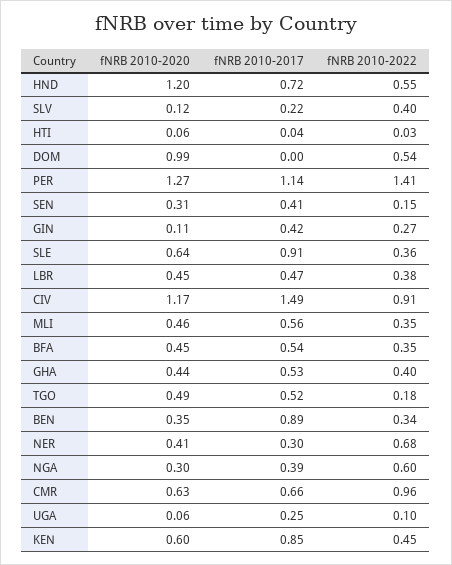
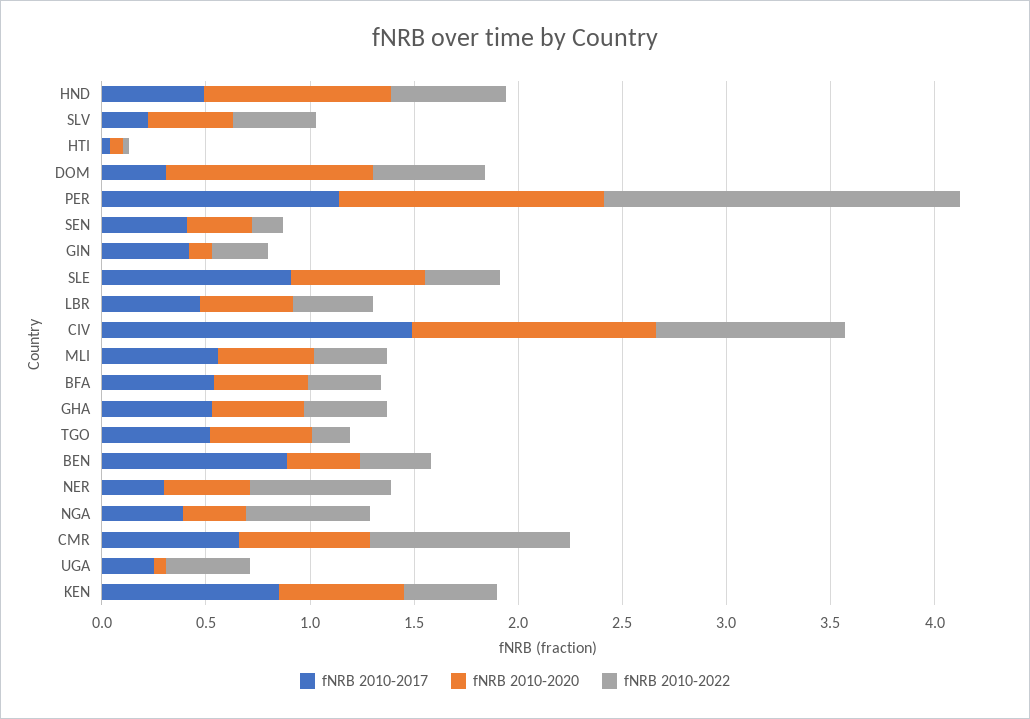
  {
    "fNRB 2010-2020": {
-     "HND": 1.2,
+     "HND": 0.9,
-     "SLV": 0.12,
+     "SLV": 0.4,
      "HTI": 0.06,
      "DOM": 0.99,
      "PER": 1.27,
      "SEN": 0.31,
      "GIN": 0.11,
      "SLE": 0.64,
      "LBR": 0.45,
      "CIV": 1.17,
      "MLI": 0.46,
      "BFA": 0.45,
      "GHA": 0.44,
      "TGO": 0.49,
      "BEN": 0.35,
      "NER": 0.41,
      "NGA": 0.3,
      "CMR": 0.63,
      "UGA": 0.06,
      "KEN": 0.6
    },
    "fNRB 2010-2017": {
-     "HND": 0.72,
+     "HND": 0.5,
      "SLV": 0.22,
      "HTI": 0.04,
-     "DOM": 0,
+     "DOM": 0.3,
      "PER": 1.14,
      "SEN": 0.41,
      "GIN": 0.42,
      "SLE": 0.91,
      "LBR": 0.47,
      "CIV": 1.49,
      "MLI": 0.56,
      "BFA": 0.54,
      "GHA": 0.53,
      "TGO": 0.52,
      "BEN": 0.89,
      "NER": 0.3,
      "NGA": 0.39,
      "CMR": 0.66,
      "UGA": 0.25,
      "KEN": 0.85
    },
    "fNRB 2010-2022": {
      "HND": 0.55,
      "SLV": 0.4,
      "HTI": 0.03,
      "DOM": 0.54,
-     "PER": 1.41,
+     "PER": 1.7,
      "SEN": 0.15,
      "GIN": 0.27,
      "SLE": 0.36,
      "LBR": 0.38,
      "CIV": 0.91,
      "MLI": 0.35,
      "BFA": 0.35,
      "GHA": 0.4,
      "TGO": 0.18,
      "BEN": 0.34,
      "NER": 0.68,
      "NGA": 0.6,
      "CMR": 0.96,
-     "UGA": 0.1,
+     "UGA": 0.4,
      "KEN": 0.45
    }
  }

